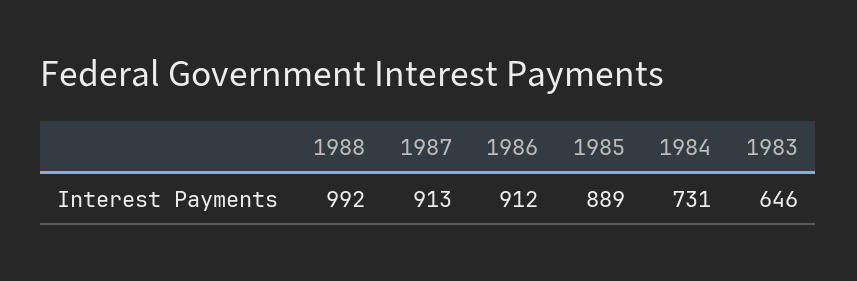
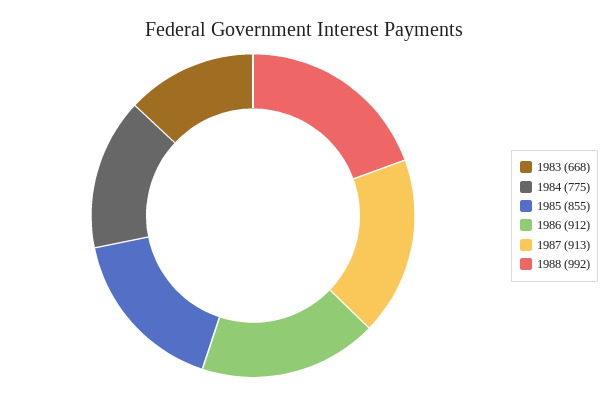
  {
    "1988": 992,
    "1987": 913,
    "1986": 912,
-   "1985": 889,
+   "1985": 855,
-   "1984": 731,
+   "1984": 775,
-   "1983": 646
+   "1983": 668
  }

